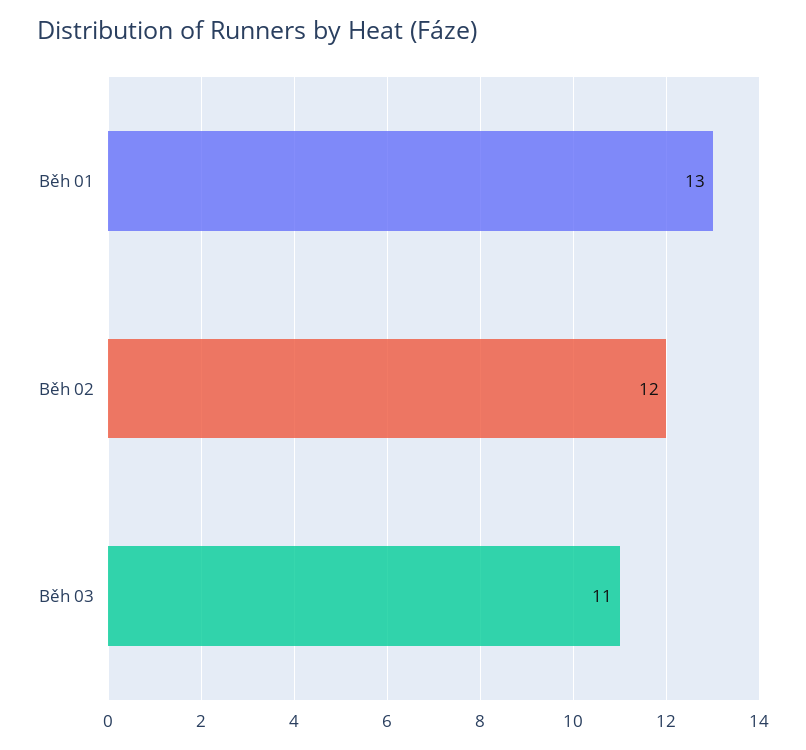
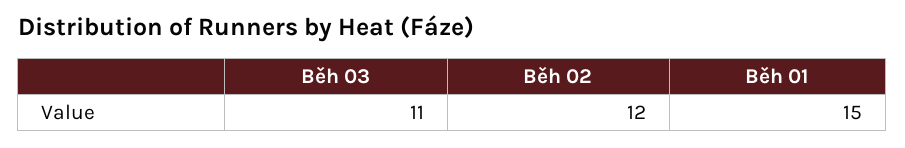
  {
-   "Běh 01": 13,
+   "Běh 01": 15,
    "Běh 02": 12,
    "Běh 03": 11
  }

